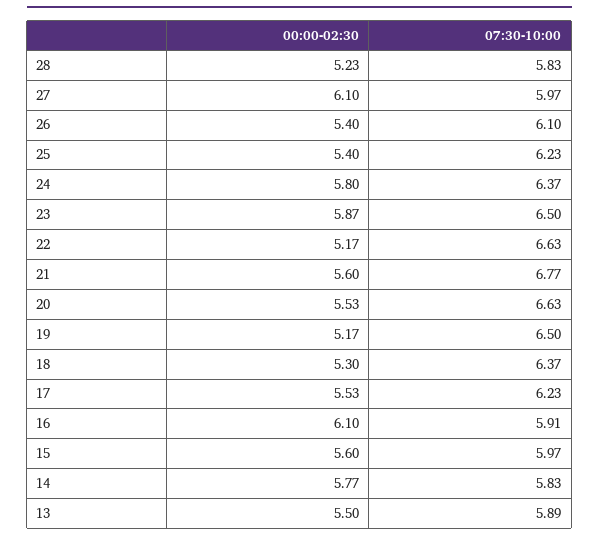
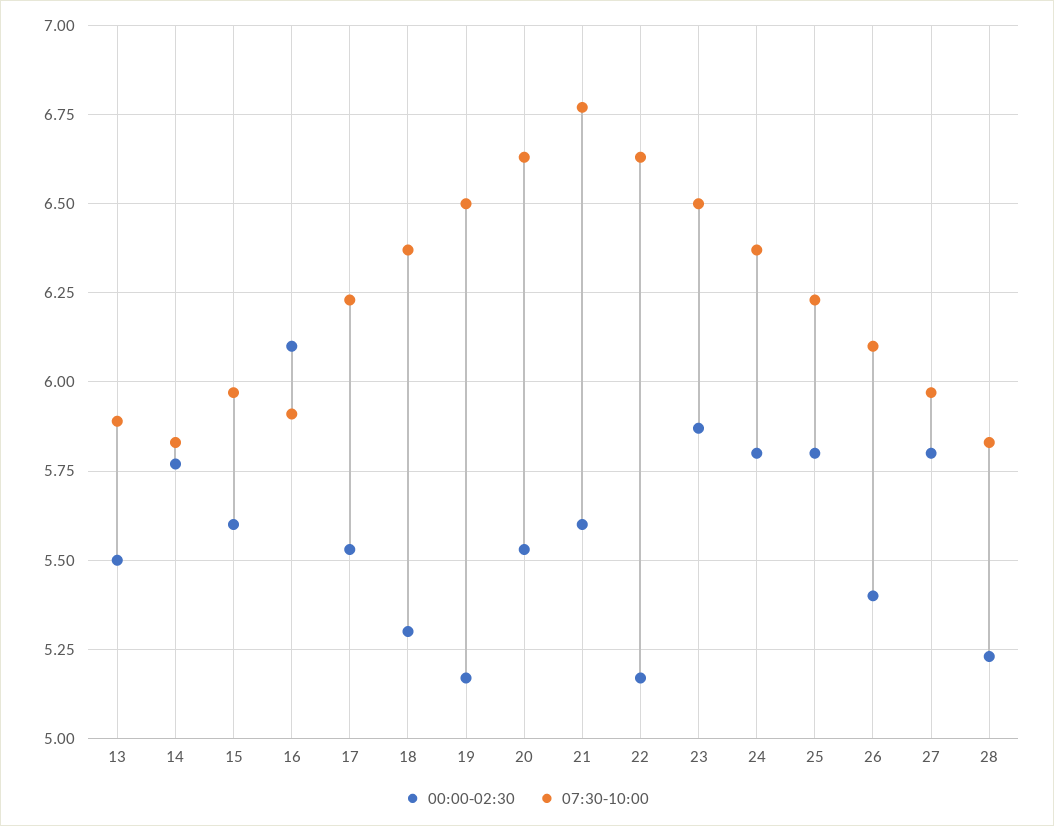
  {
    "00:00-02:30": {
      "28": 5.23,
-     "27": 6.1,
+     "27": 5.8,
      "26": 5.4,
-     "25": 5.4,
+     "25": 5.8,
      "24": 5.8,
      "23": 5.87,
      "22": 5.17,
      "21": 5.6,
      "20": 5.53,
      "19": 5.17,
      "18": 5.3,
      "17": 5.53,
      "16": 6.1,
      "15": 5.6,
      "14": 5.77,
      "13": 5.5
    },
    "07:30-10:00": {
      "28": 5.83,
      "27": 5.97,
      "26": 6.1,
      "25": 6.23,
      "24": 6.37,
      "23": 6.5,
      "22": 6.63,
      "21": 6.77,
      "20": 6.63,
      "19": 6.5,
      "18": 6.37,
      "17": 6.23,
      "16": 5.91,
      "15": 5.97,
      "14": 5.83,
      "13": 5.89
    }
  }

